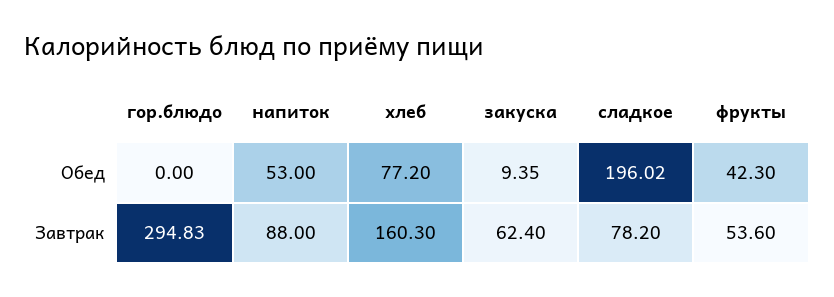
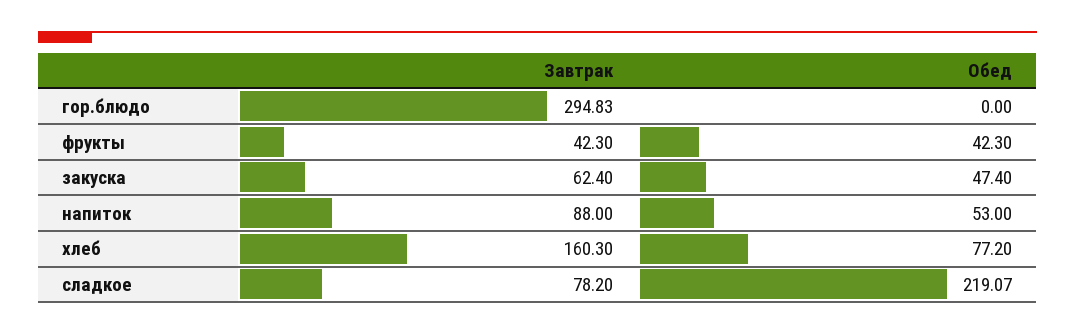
  {
    "гор.блюдо": {
      "Обед": 0,
      "Завтрак": 294.83
    },
    "напиток": {
      "Обед": 53,
      "Завтрак": 88
    },
    "хлеб": {
      "Обед": 77.2,
      "Завтрак": 160.3
    },
    "закуска": {
-     "Обед": 9.35,
+     "Обед": 47.4,
      "Завтрак": 62.4
    },
    "сладкое": {
-     "Обед": 196.02,
+     "Обед": 219.07,
      "Завтрак": 78.2
    },
    "фрукты": {
      "Обед": 42.3,
-     "Завтрак": 53.6
+     "Завтрак": 42.3
    }
  }

